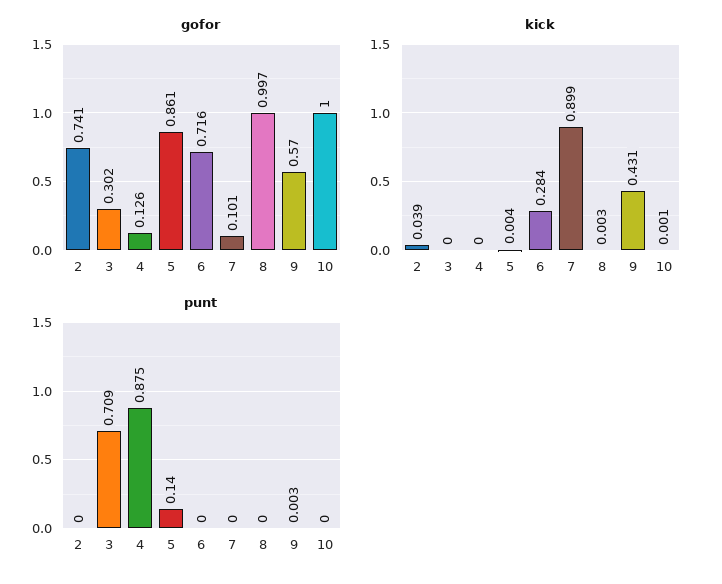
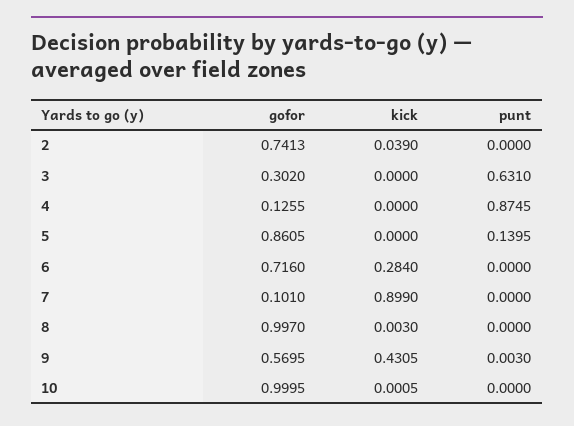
  {
    "gofor": {
      "2": 0.7413,
      "3": 0.302,
      "4": 0.1255,
      "5": 0.8605,
      "6": 0.716,
      "7": 0.101,
      "8": 0.997,
      "9": 0.5695,
      "10": 0.9995
    },
    "kick": {
      "2": 0.039,
      "3": 0,
      "4": 0,
-     "5": 0.004,
+     "5": 0,
      "6": 0.284,
      "7": 0.899,
      "8": 0.003,
      "9": 0.4305,
      "10": 0.0005
    },
    "punt": {
      "2": 0,
-     "3": 0.709,
+     "3": 0.631,
      "4": 0.8745,
      "5": 0.1395,
      "6": 0,
      "7": 0,
      "8": 0,
      "9": 0.003,
      "10": 0
    }
  }

